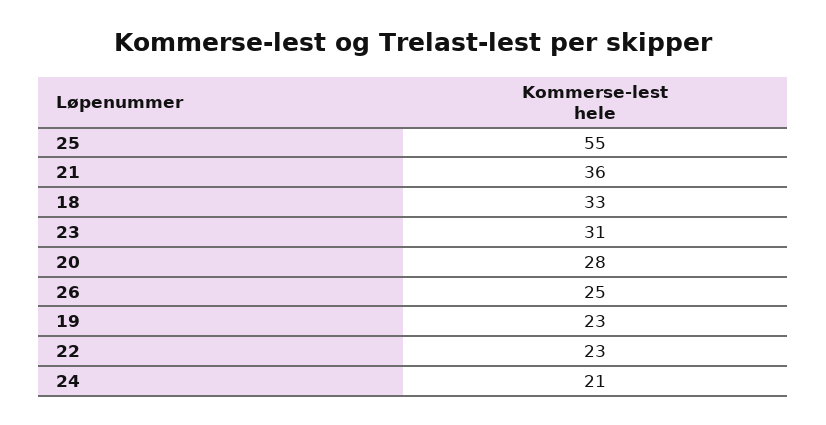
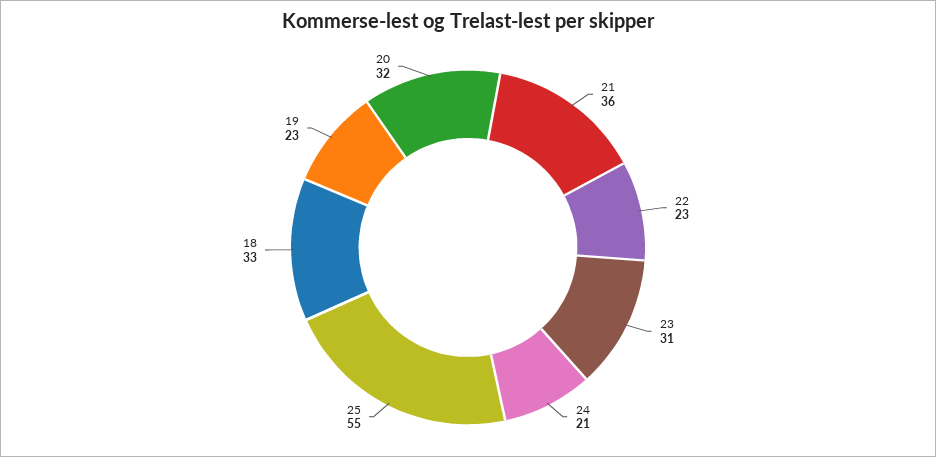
  {
    "25": 55,
    "21": 36,
    "18": 33,
    "23": 31,
-   "20": 28,
+   "20": 32,
-   "26": 25,
    "19": 23,
    "22": 23,
    "24": 21
  }

